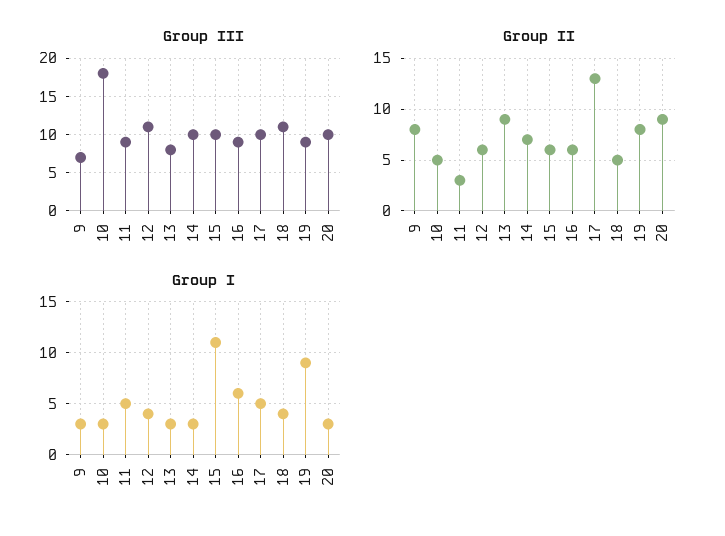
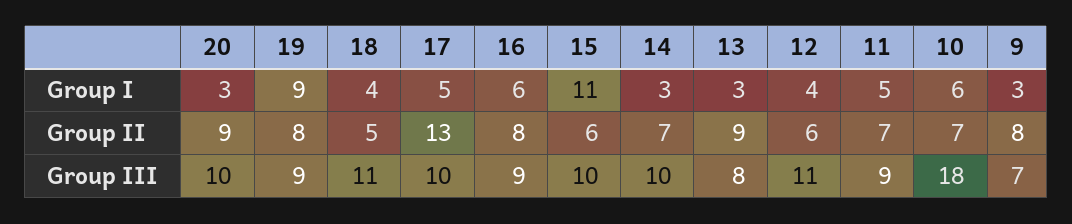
  {
    "Group III": {
      "9": 7,
      "10": 18,
      "11": 9,
      "12": 11,
      "13": 8,
      "14": 10,
      "15": 10,
      "16": 9,
      "17": 10,
      "18": 11,
      "19": 9,
      "20": 10
    },
    "Group II": {
      "9": 8,
-     "10": 5,
+     "10": 7,
-     "11": 3,
+     "11": 7,
      "12": 6,
      "13": 9,
      "14": 7,
      "15": 6,
-     "16": 6,
+     "16": 8,
      "17": 13,
      "18": 5,
      "19": 8,
      "20": 9
    },
    "Group I": {
      "9": 3,
-     "10": 3,
+     "10": 6,
      "11": 5,
      "12": 4,
      "13": 3,
      "14": 3,
      "15": 11,
      "16": 6,
      "17": 5,
      "18": 4,
      "19": 9,
      "20": 3
    }
  }

